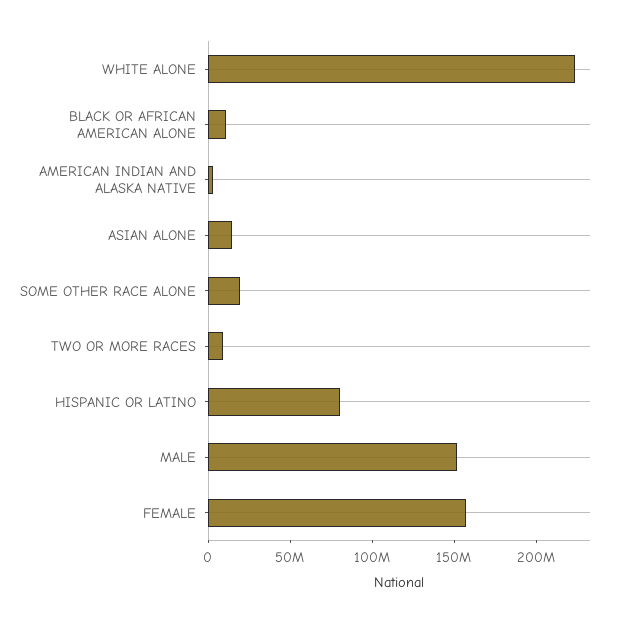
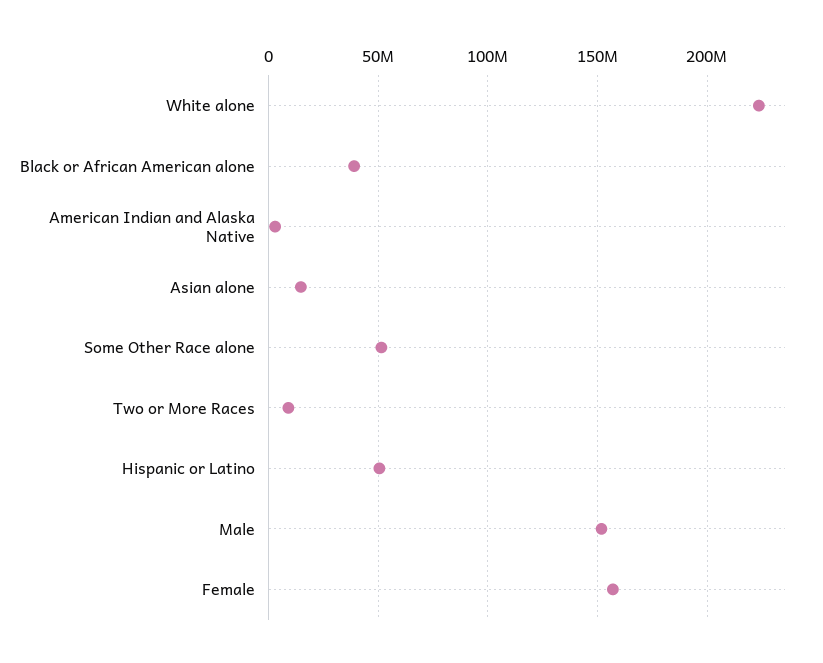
  {
    "WHITE ALONE": 225000000,
-   "BLACK OR AFRICAN AMERICAN ALONE": 10000000,
+   "BLACK OR AFRICAN AMERICAN ALONE": 40000000,
    "AMERICAN INDIAN AND ALASKA NATIVE": 5000000,
    "ASIAN ALONE": 15000000,
-   "SOME OTHER RACE ALONE": 20000000,
+   "SOME OTHER RACE ALONE": 50000000,
    "TWO OR MORE RACES": 10000000,
-   "HISPANIC OR LATINO": 80000000,
+   "HISPANIC OR LATINO": 50000000,
    "MALE": 150000000,
    "FEMALE": 155000000
  }

